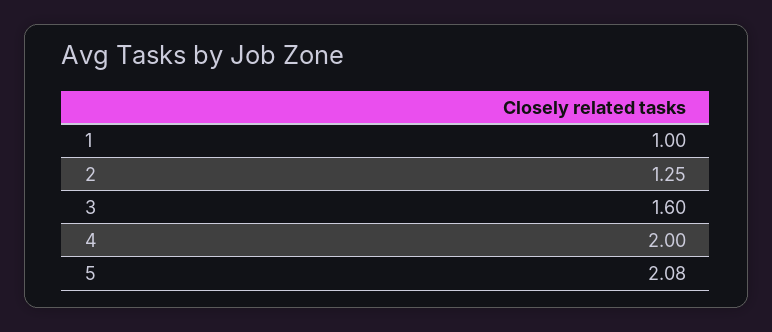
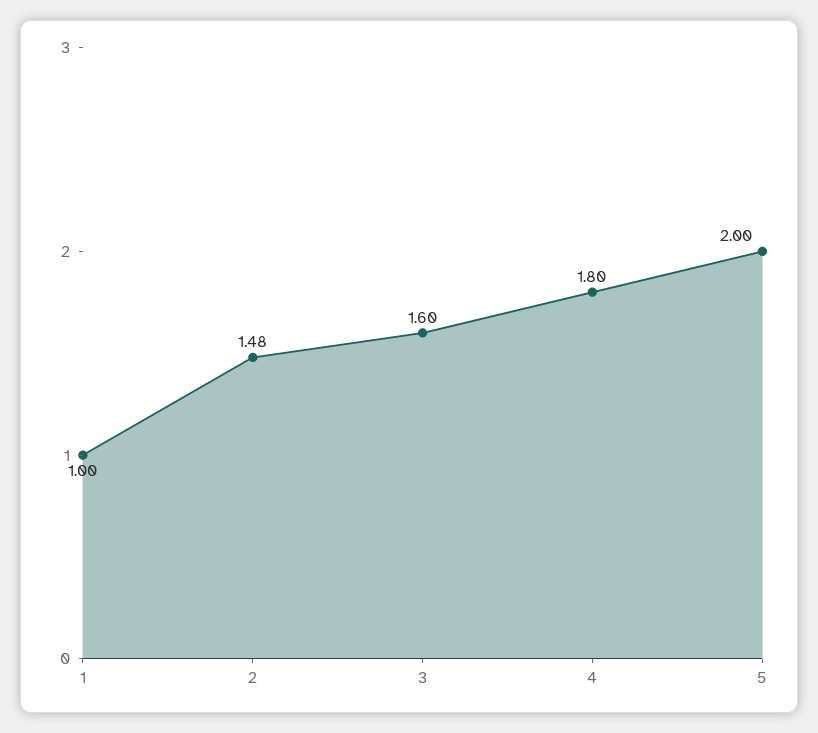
  {
    "1": 1,
-   "2": 1.25,
+   "2": 1.48,
    "3": 1.6,
-   "4": 2,
+   "4": 1.8,
-   "5": 2.08
+   "5": 2
  }

